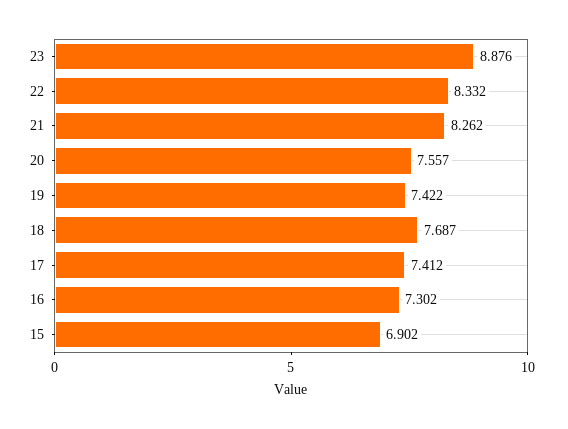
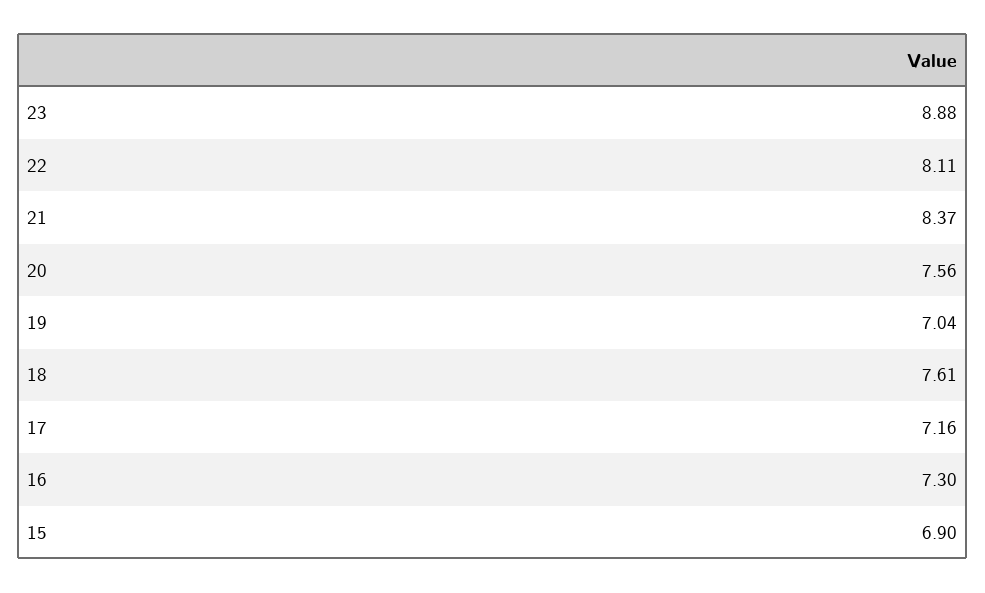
  {
    "23": 8.876,
-   "22": 8.332,
+   "22": 8.11,
-   "21": 8.262,
+   "21": 8.37,
    "20": 7.557,
-   "19": 7.422,
+   "19": 7.04,
-   "18": 7.687,
+   "18": 7.61,
-   "17": 7.412,
+   "17": 7.16,
    "16": 7.302,
    "15": 6.902
  }

